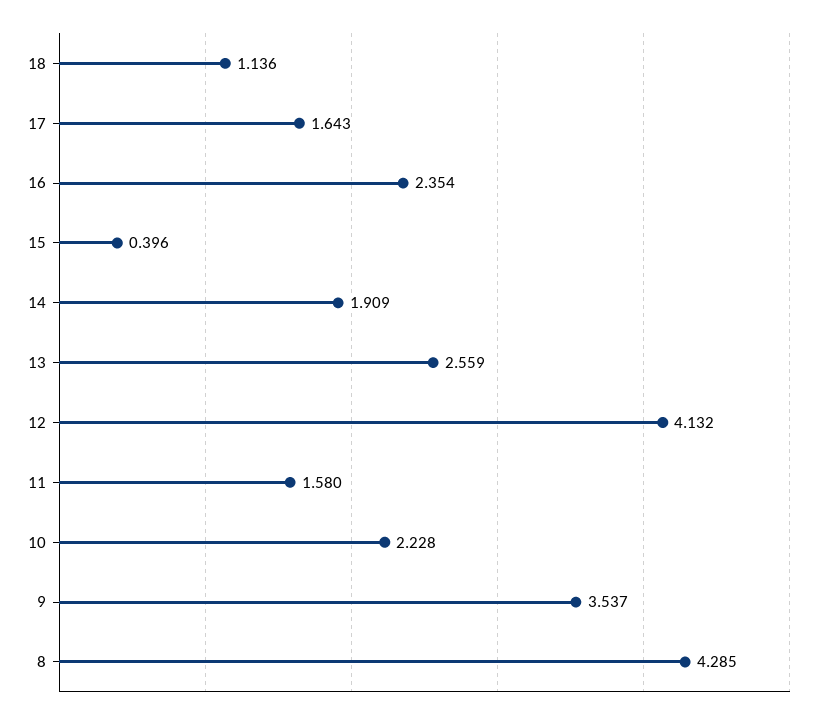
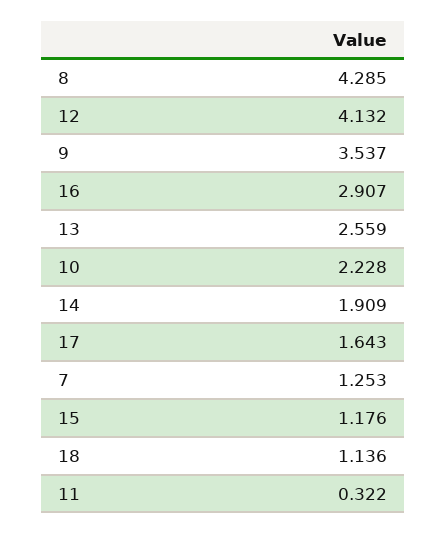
  {
    "18": 1.136,
    "17": 1.643,
-   "16": 2.354,
+   "16": 2.907,
-   "15": 0.396,
+   "15": 1.176,
    "14": 1.909,
    "13": 2.559,
    "12": 4.132,
-   "11": 1.58,
+   "11": 0.322,
    "10": 2.228,
    "9": 3.537,
-   "8": 4.285
+   "8": 4.285,
+   "7": 1.253
  }

